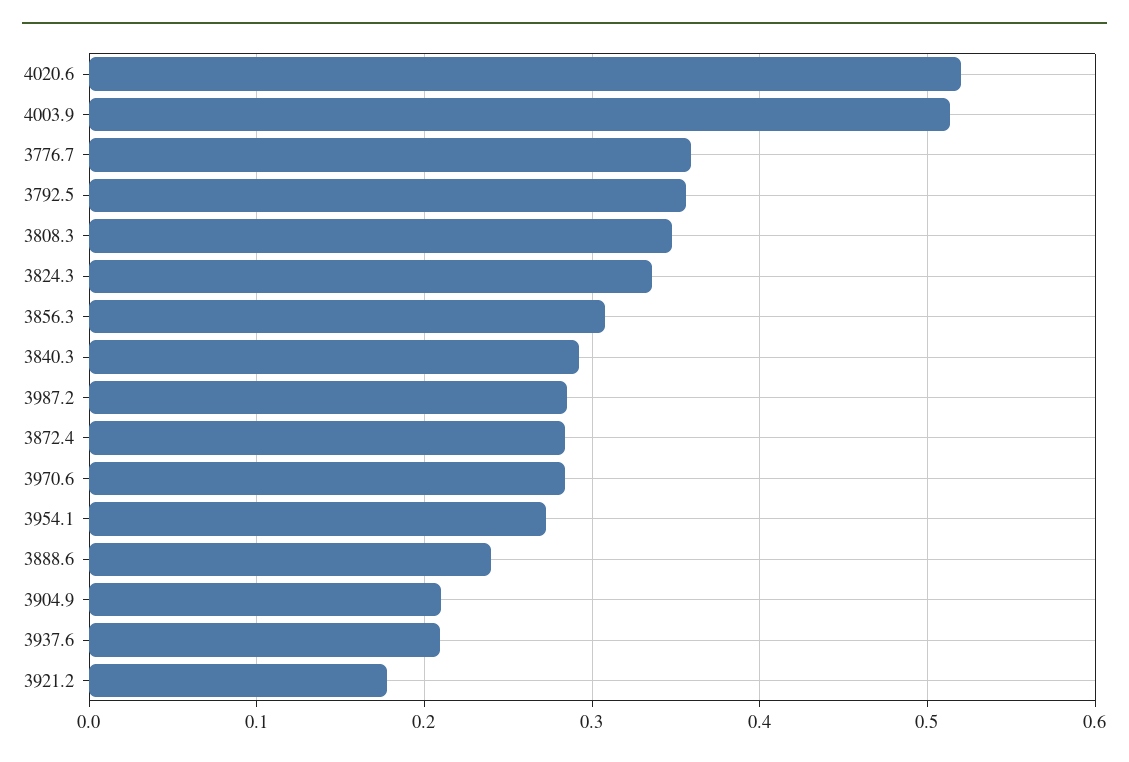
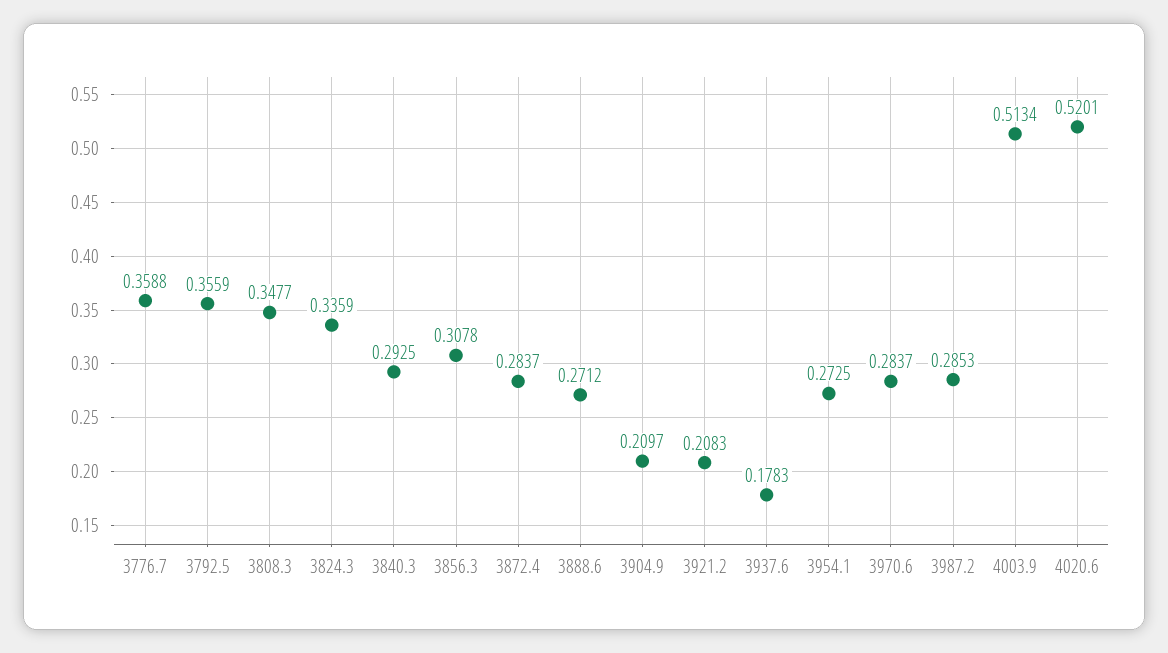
  {
    "4020.6": 0.5201,
    "4003.9": 0.5134,
    "3776.7": 0.3588,
    "3792.5": 0.3559,
    "3808.3": 0.3477,
    "3824.3": 0.3359,
    "3856.3": 0.3078,
    "3840.3": 0.2925,
    "3987.2": 0.2853,
    "3872.4": 0.2837,
    "3970.6": 0.2837,
    "3954.1": 0.2725,
-   "3888.6": 0.24,
+   "3888.6": 0.2712,
    "3904.9": 0.2097,
-   "3937.6": 0.21,
+   "3937.6": 0.1783,
-   "3921.2": 0.18
+   "3921.2": 0.2083
  }

